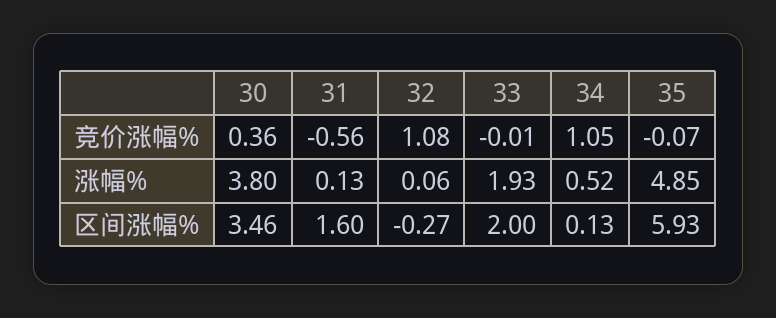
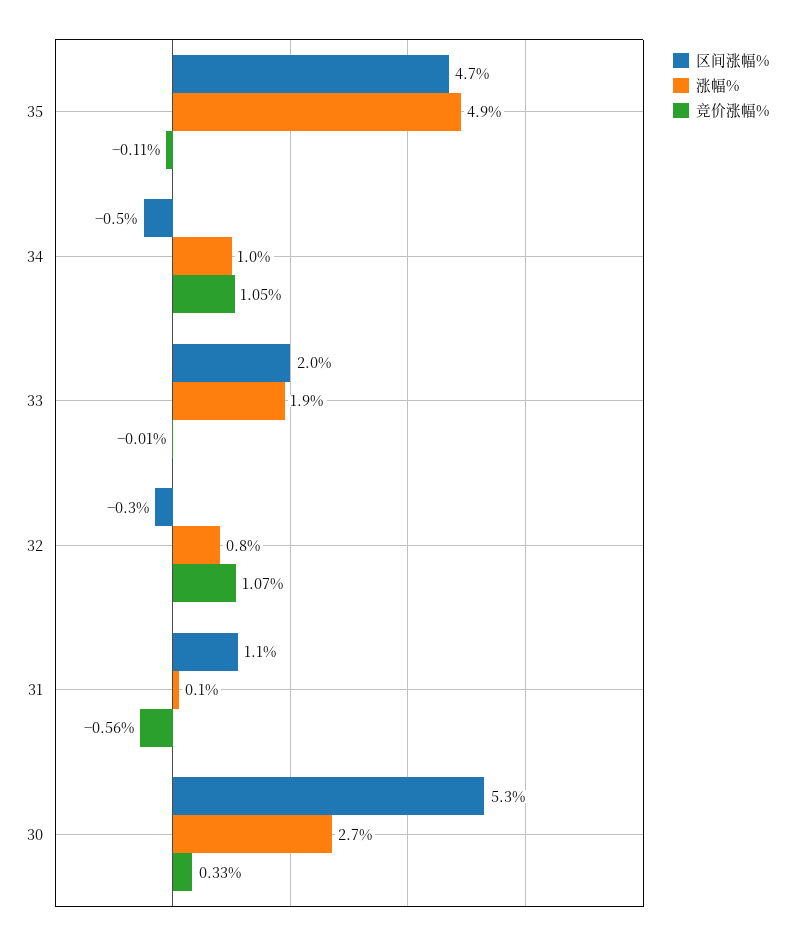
  {
    "竞价涨幅%": {
-     "30": 0.36,
+     "30": 0.33,
      "31": -0.56,
-     "32": 1.08,
+     "32": 1.07,
      "33": -0.01,
      "34": 1.05,
-     "35": -0.07
+     "35": -0.11
    },
    "涨幅%": {
-     "30": 3.8,
+     "30": 2.7,
      "31": 0.13,
-     "32": 0.06,
+     "32": 0.8,
      "33": 1.93,
-     "34": 0.52,
+     "34": 1,
      "35": 4.85
    },
    "区间涨幅%": {
-     "30": 3.46,
+     "30": 5.3,
-     "31": 1.6,
+     "31": 1.1,
      "32": -0.27,
      "33": 2,
-     "34": 0.13,
+     "34": -0.5,
-     "35": 5.93
+     "35": 4.7
    }
  }

